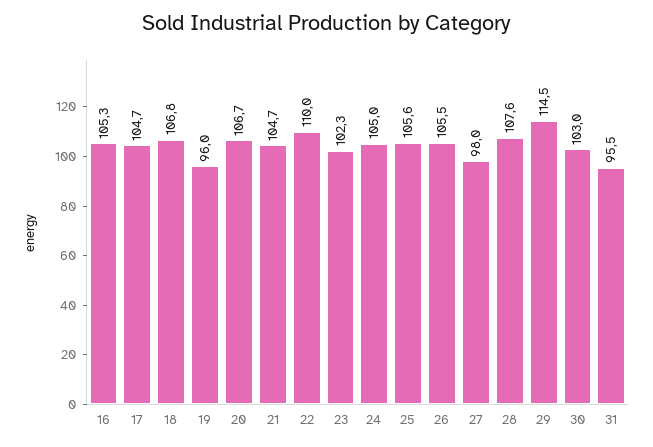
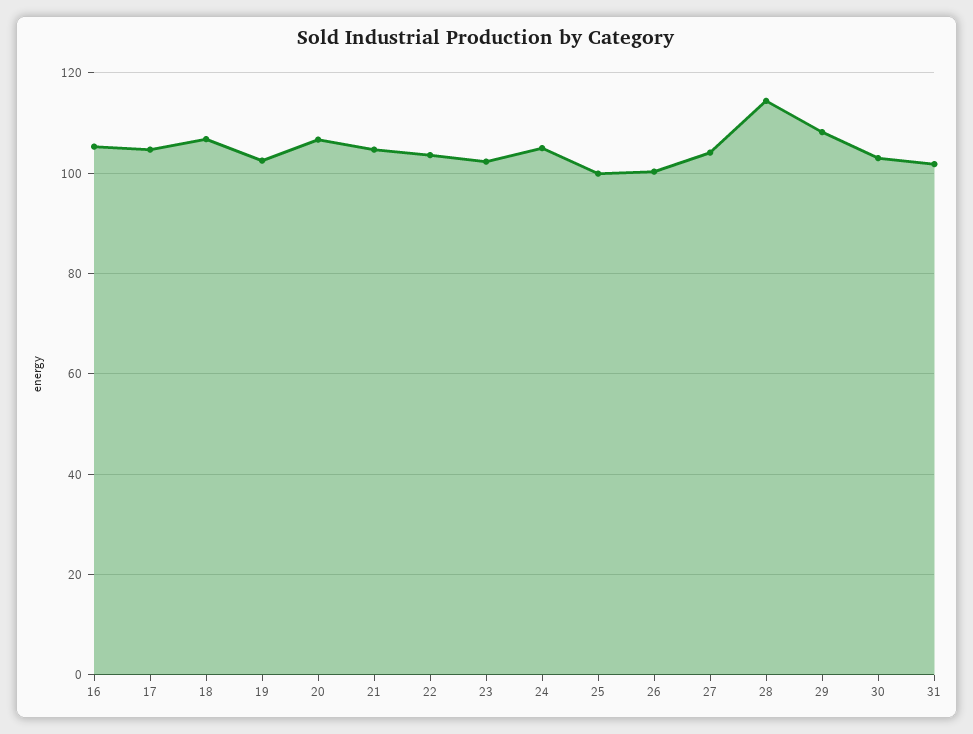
  {
    "16": 105.3,
    "17": 104.7,
    "18": 106.8,
-   "19": 96,
+   "19": 102,
    "20": 106.7,
    "21": 104.7,
-   "22": 110,
+   "22": 104,
    "23": 102.3,
    "24": 105,
-   "25": 105.6,
+   "25": 100,
-   "26": 105.5,
+   "26": 100,
-   "27": 98,
+   "27": 104,
-   "28": 107.6,
+   "28": 114,
-   "29": 114.5,
+   "29": 108,
    "30": 103,
-   "31": 95.5
+   "31": 102
  }

